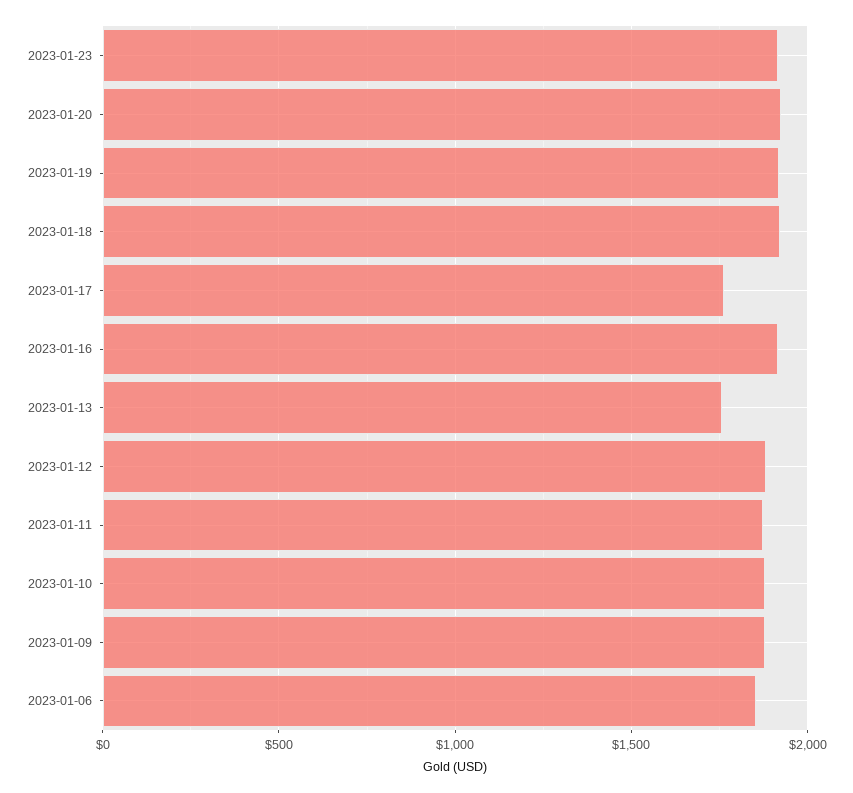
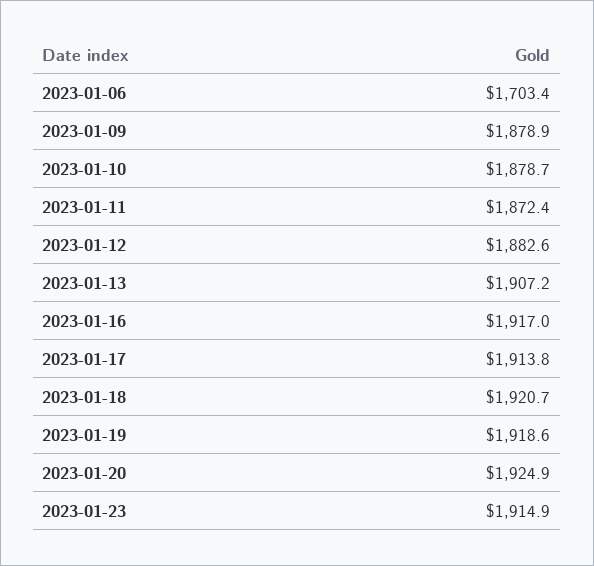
  {
    "2023-01-23": 1914.9,
    "2023-01-20": 1924.9,
    "2023-01-19": 1918.6,
    "2023-01-18": 1920.7,
-   "2023-01-17": 1750,
+   "2023-01-17": 1913.8,
    "2023-01-16": 1917,
-   "2023-01-13": 1750,
+   "2023-01-13": 1907.2,
    "2023-01-12": 1882.6,
    "2023-01-11": 1872.4,
    "2023-01-10": 1878.7,
    "2023-01-09": 1878.9,
-   "2023-01-06": 1850
+   "2023-01-06": 1703.4
  }

